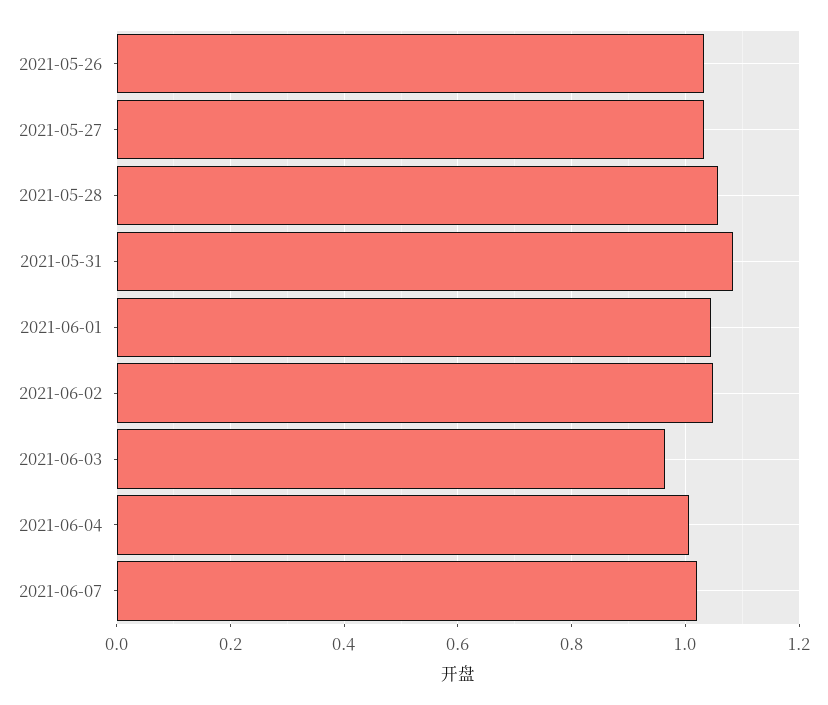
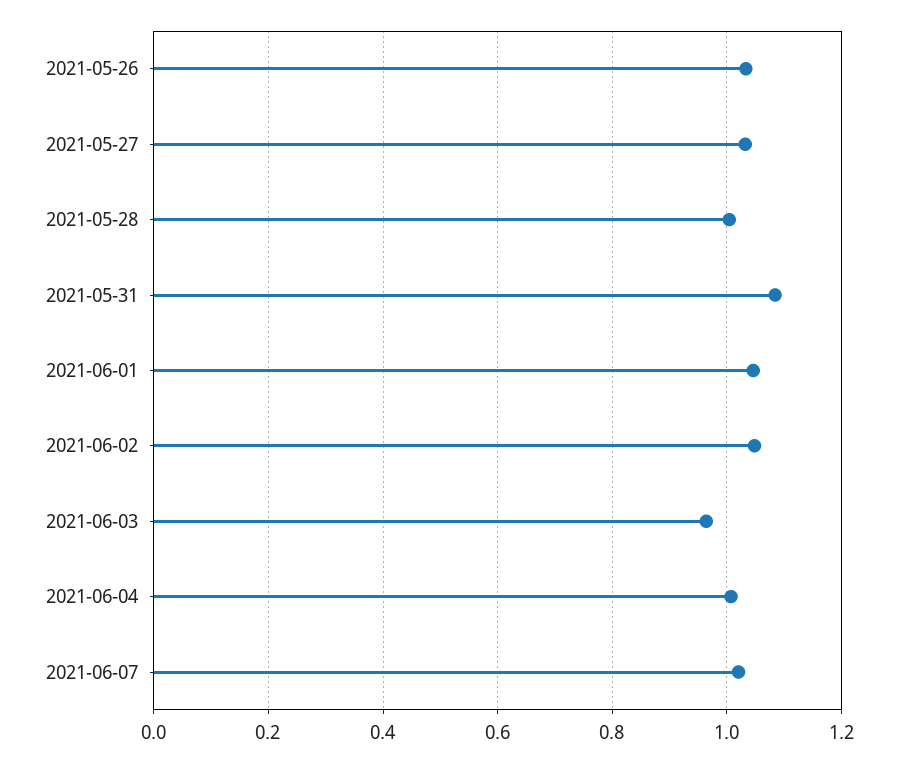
  {
    "2021-05-26": 1.04,
    "2021-05-27": 1.04,
-   "2021-05-28": 1.06,
+   "2021-05-28": 1,
    "2021-05-31": 1.08,
    "2021-06-01": 1.04,
    "2021-06-02": 1.04,
    "2021-06-03": 0.96,
    "2021-06-04": 1,
    "2021-06-07": 1.02
  }

